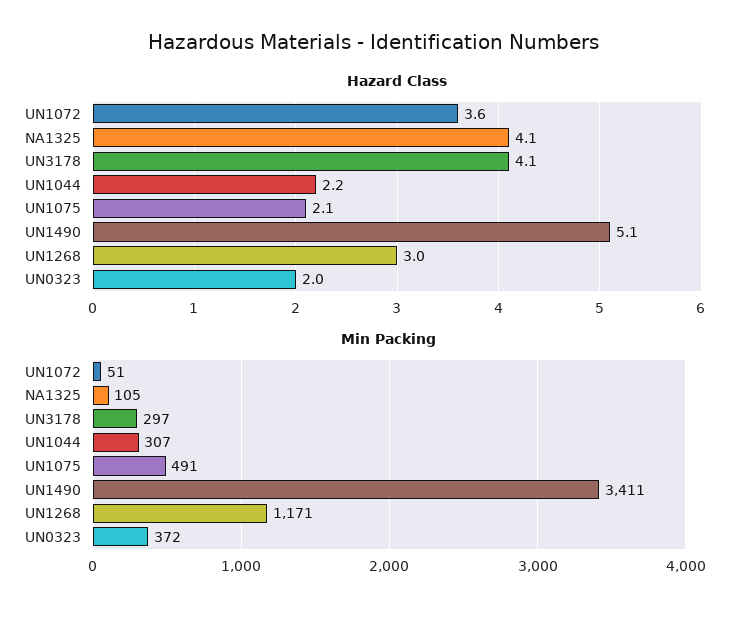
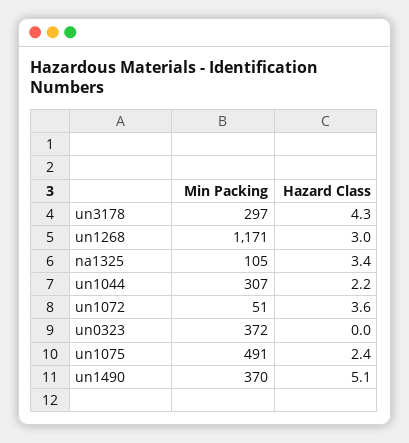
  {
    "Hazard Class": {
      "UN1072": 3.6,
-     "NA1325": 4.1,
+     "NA1325": 3.4,
-     "UN3178": 4.1,
+     "UN3178": 4.3,
      "UN1044": 2.2,
-     "UN1075": 2.1,
+     "UN1075": 2.4,
      "UN1490": 5.1,
      "UN1268": 3,
-     "UN0323": 2
+     "UN0323": 0
    },
    "Min Packing": {
      "UN1072": 51,
      "NA1325": 105,
      "UN3178": 297,
      "UN1044": 307,
      "UN1075": 491,
-     "UN1490": 3411,
+     "UN1490": 370,
      "UN1268": 1171,
      "UN0323": 372
    }
  }

